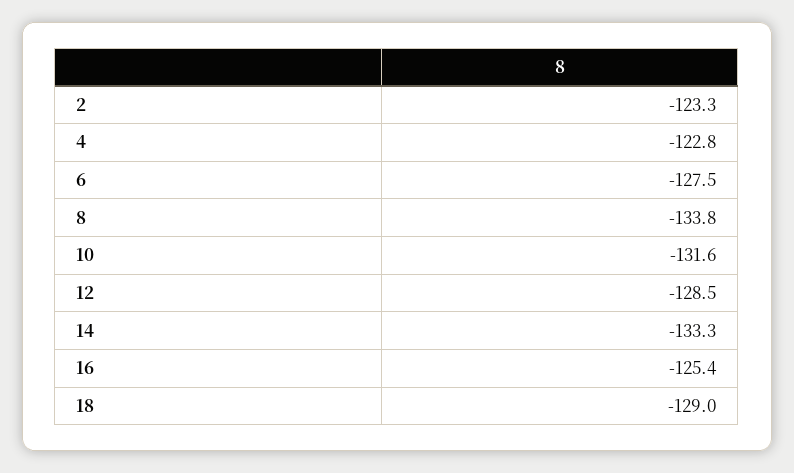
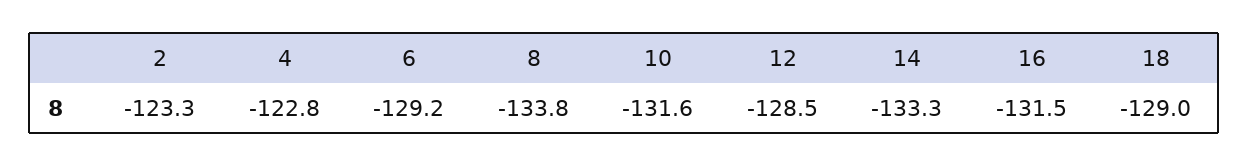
  {
    "2": -123.3,
    "4": -122.8,
-   "6": -127.5,
+   "6": -129.2,
    "8": -133.8,
    "10": -131.6,
    "12": -128.5,
    "14": -133.3,
-   "16": -125.4,
+   "16": -131.5,
    "18": -129
  }

